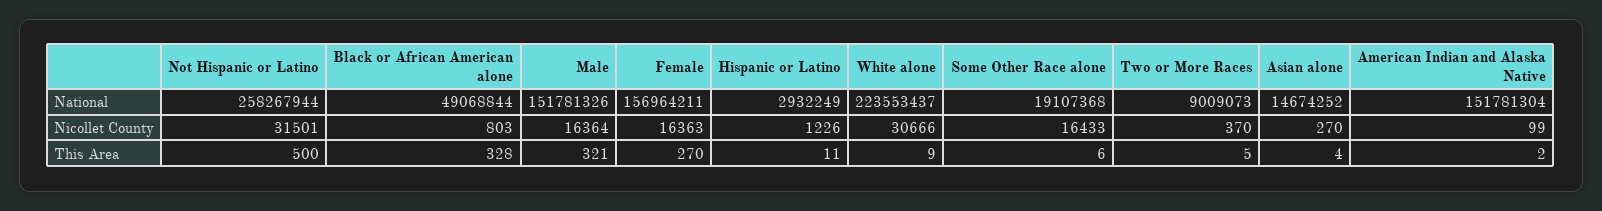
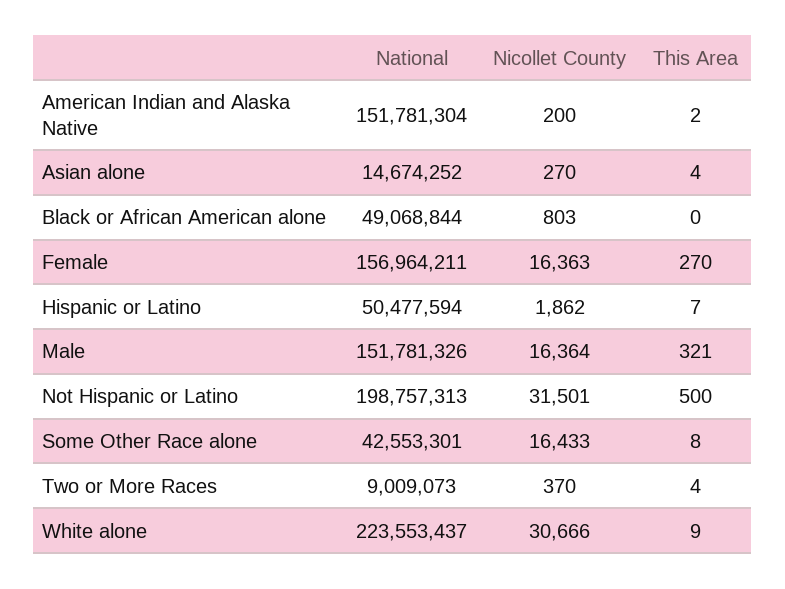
  {
    "Not Hispanic or Latino": {
-     "National": 258267944,
+     "National": 198757313,
      "Nicollet County": 31501,
      "This Area": 500
    },
    "Black or African American alone": {
      "National": 49068844,
      "Nicollet County": 803,
-     "This Area": 328
+     "This Area": 0
    },
    "Male": {
      "National": 151781326,
      "Nicollet County": 16364,
      "This Area": 321
    },
    "Female": {
      "National": 156964211,
      "Nicollet County": 16363,
      "This Area": 270
    },
    "Hispanic or Latino": {
-     "National": 2932249,
+     "National": 50477594,
-     "Nicollet County": 1226,
+     "Nicollet County": 1862,
-     "This Area": 11
+     "This Area": 7
    },
    "White alone": {
      "National": 223553437,
      "Nicollet County": 30666,
      "This Area": 9
    },
    "Some Other Race alone": {
-     "National": 19107368,
+     "National": 42553301,
      "Nicollet County": 16433,
-     "This Area": 6
+     "This Area": 8
    },
    "Two or More Races": {
      "National": 9009073,
      "Nicollet County": 370,
-     "This Area": 5
+     "This Area": 4
    },
    "Asian alone": {
      "National": 14674252,
      "Nicollet County": 270,
      "This Area": 4
    },
    "American Indian and Alaska Native": {
      "National": 151781304,
-     "Nicollet County": 99,
+     "Nicollet County": 200,
      "This Area": 2
    }
  }

